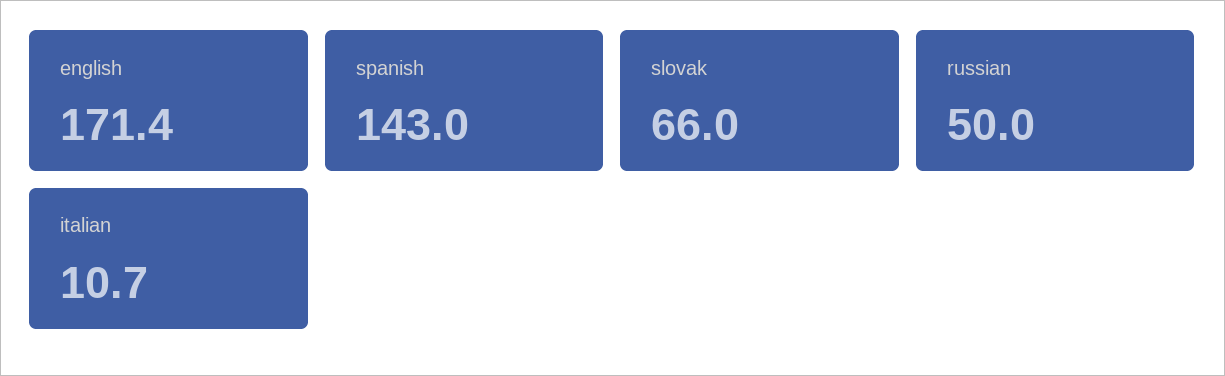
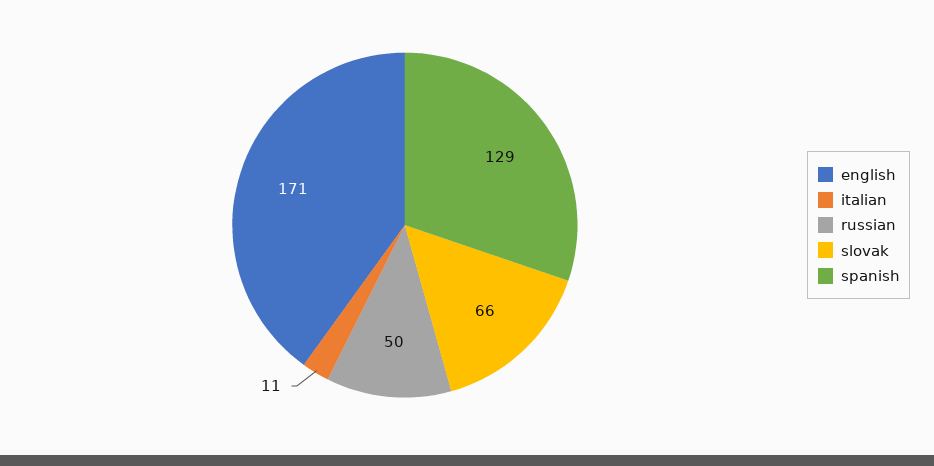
  {
    "english": 171.4,
-   "spanish": 143,
+   "spanish": 129,
    "slovak": 66,
    "russian": 50,
    "italian": 10.7
  }

